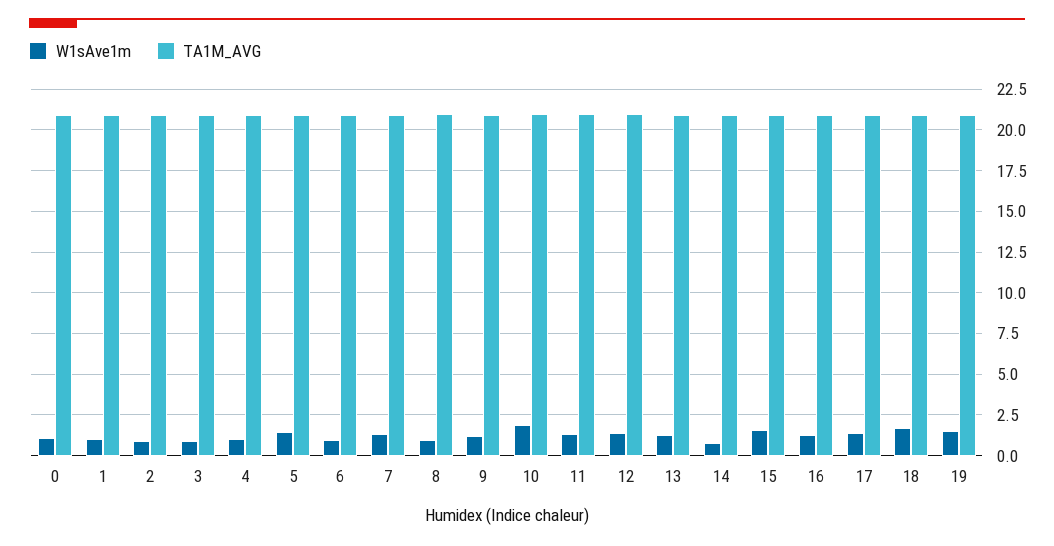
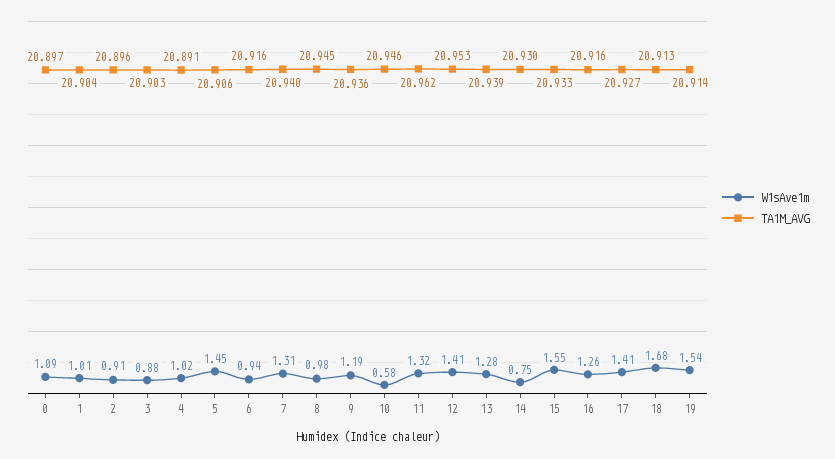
  {
    "W1sAve1m": {
      "0": 1.09,
      "1": 1.01,
      "2": 0.91,
      "3": 0.88,
      "4": 1.02,
      "5": 1.45,
      "6": 0.94,
      "7": 1.31,
      "8": 0.98,
      "9": 1.19,
-     "10": 2,
+     "10": 0.58,
      "11": 1.32,
      "12": 1.41,
      "13": 1.28,
      "14": 0.75,
      "15": 1.55,
      "16": 1.26,
      "17": 1.41,
      "18": 1.68,
      "19": 1.54
    },
    "TA1M_AVG": {
      "0": 20.897,
      "1": 20.904,
      "2": 20.896,
      "3": 20.903,
      "4": 20.891,
      "5": 20.906,
      "6": 20.916,
      "7": 20.94,
      "8": 20.945,
      "9": 20.936,
      "10": 20.946,
      "11": 20.962,
      "12": 20.953,
      "13": 20.939,
      "14": 20.93,
      "15": 20.933,
      "16": 20.916,
      "17": 20.927,
      "18": 20.913,
      "19": 20.914
    }
  }

